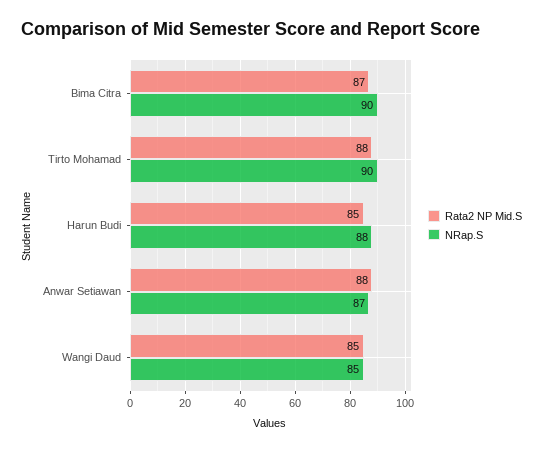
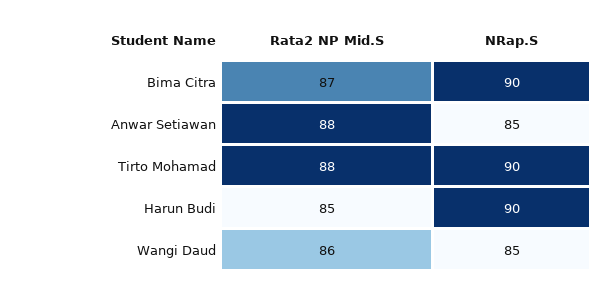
  {
    "Rata2 NP Mid.S": {
      "Bima Citra": 87,
      "Tirto Mohamad": 88,
      "Harun Budi": 85,
      "Anwar Setiawan": 88,
-     "Wangi Daud": 85
+     "Wangi Daud": 86
    },
    "NRap.S": {
      "Bima Citra": 90,
      "Tirto Mohamad": 90,
-     "Harun Budi": 88,
+     "Harun Budi": 90,
-     "Anwar Setiawan": 87,
+     "Anwar Setiawan": 85,
      "Wangi Daud": 85
    }
  }

